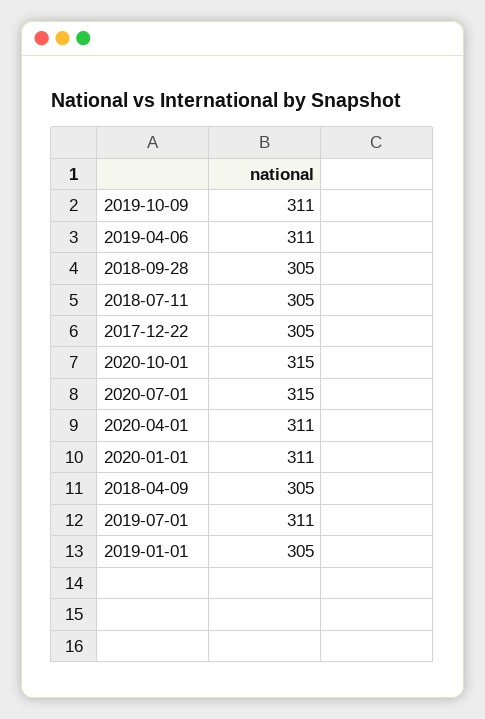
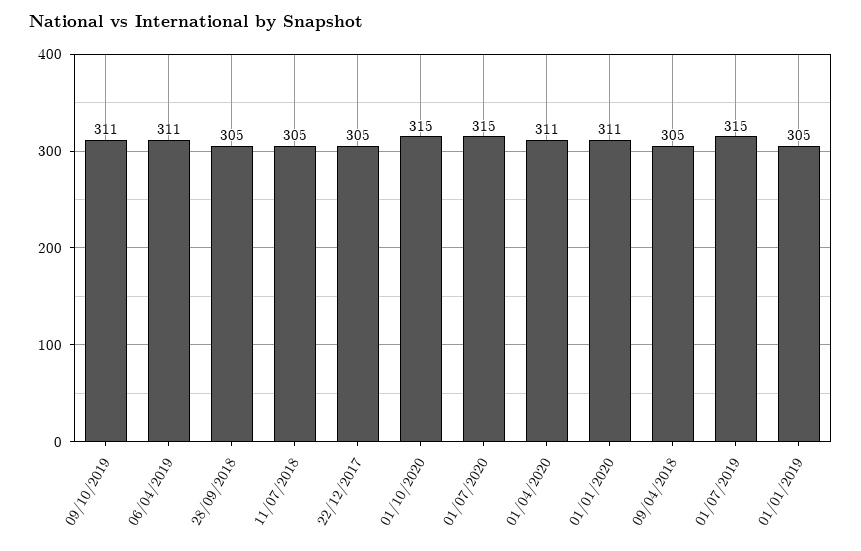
  {
    "2019-10-09": 311,
    "2019-04-06": 311,
    "2018-09-28": 305,
    "2018-07-11": 305,
    "2017-12-22": 305,
    "2020-10-01": 315,
    "2020-07-01": 315,
    "2020-04-01": 311,
    "2020-01-01": 311,
    "2018-04-09": 305,
-   "2019-07-01": 311,
+   "2019-07-01": 315,
    "2019-01-01": 305
  }

